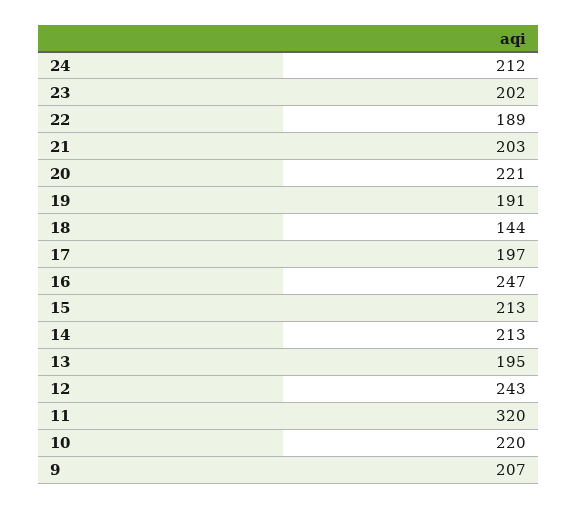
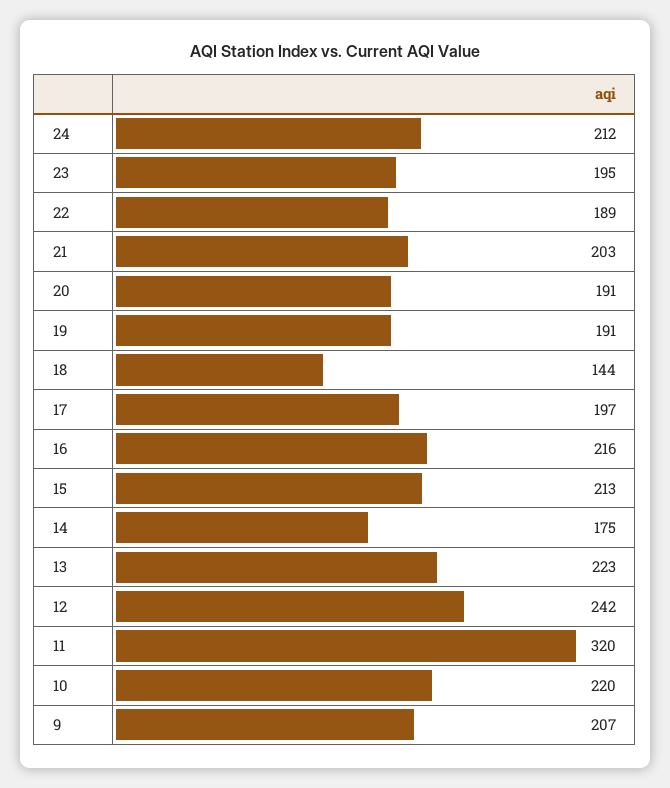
  {
    "24": 212,
-   "23": 202,
+   "23": 195,
    "22": 189,
    "21": 203,
-   "20": 221,
+   "20": 191,
    "19": 191,
    "18": 144,
    "17": 197,
-   "16": 247,
+   "16": 216,
    "15": 213,
-   "14": 213,
+   "14": 175,
-   "13": 195,
+   "13": 223,
-   "12": 243,
+   "12": 242,
    "11": 320,
    "10": 220,
    "9": 207
  }

